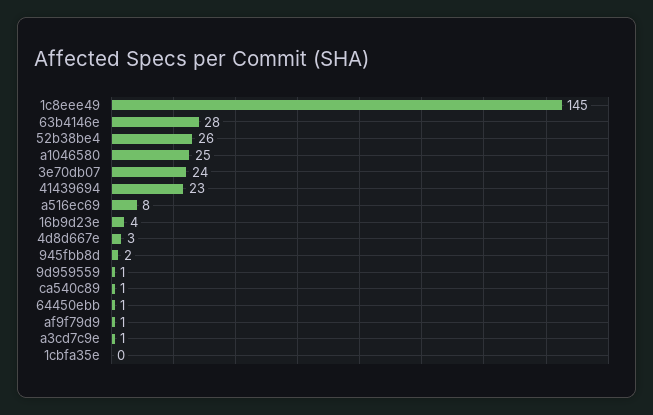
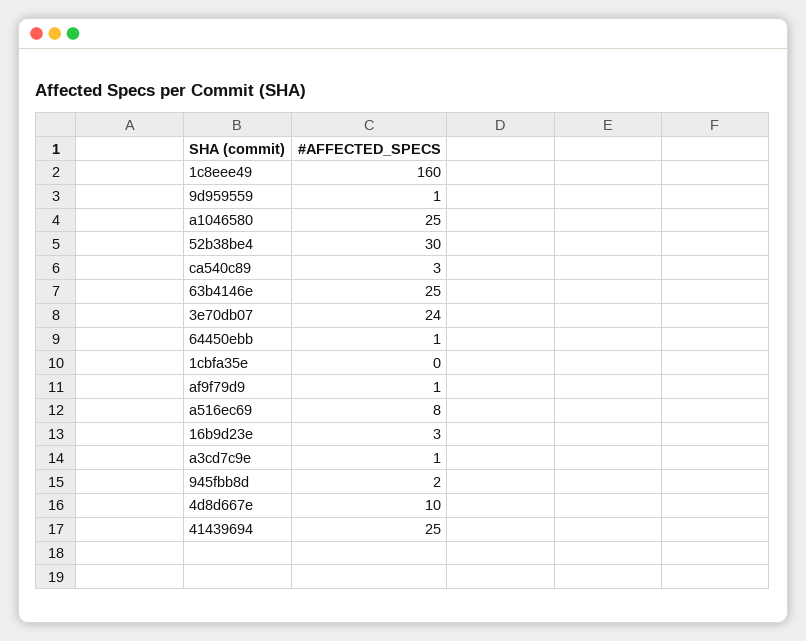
  {
-   "1c8eee49": 145,
+   "1c8eee49": 160,
-   "63b4146e": 28,
+   "63b4146e": 25,
-   "52b38be4": 26,
+   "52b38be4": 30,
    "a1046580": 25,
    "3e70db07": 24,
-   "41439694": 23,
+   "41439694": 25,
    "a516ec69": 8,
-   "16b9d23e": 4,
+   "16b9d23e": 3,
-   "4d8d667e": 3,
+   "4d8d667e": 10,
    "945fbb8d": 2,
    "9d959559": 1,
-   "ca540c89": 1,
+   "ca540c89": 3,
    "64450ebb": 1,
    "af9f79d9": 1,
    "a3cd7c9e": 1,
    "1cbfa35e": 0
  }

